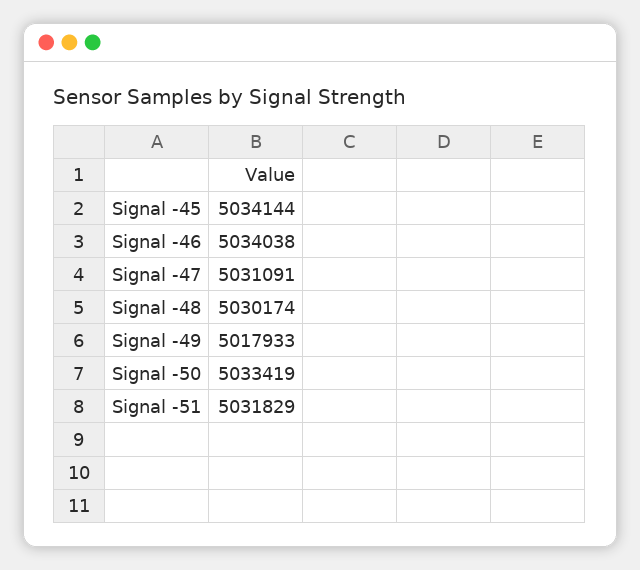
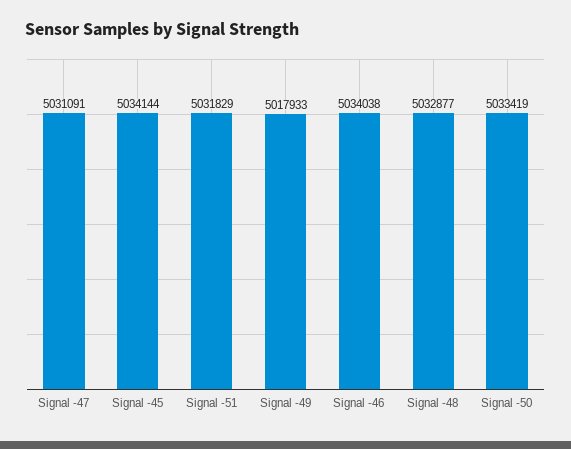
  {
    "Signal -45": 5034144,
    "Signal -46": 5034038,
    "Signal -47": 5031091,
-   "Signal -48": 5030174,
+   "Signal -48": 5032877,
    "Signal -49": 5017933,
    "Signal -50": 5033419,
    "Signal -51": 5031829
  }

